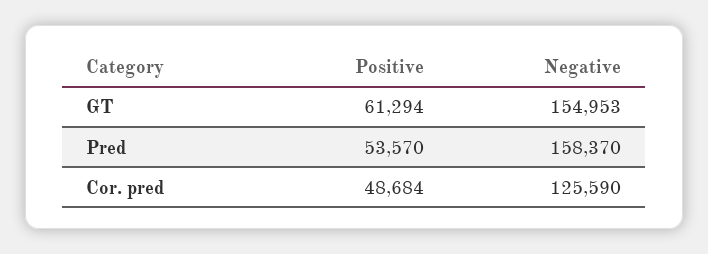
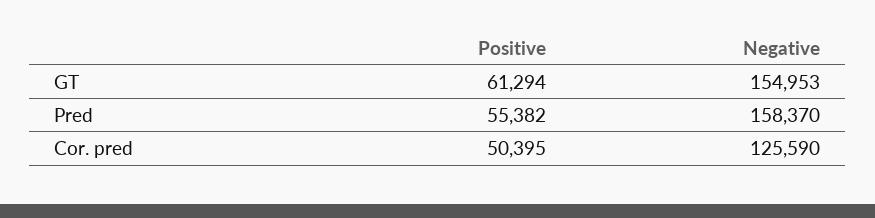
  {
    "Positive": {
      "GT": 61294,
-     "Pred": 53570,
+     "Pred": 55382,
-     "Cor. pred": 48684
+     "Cor. pred": 50395
    },
    "Negative": {
      "GT": 154953,
      "Pred": 158370,
      "Cor. pred": 125590
    }
  }

